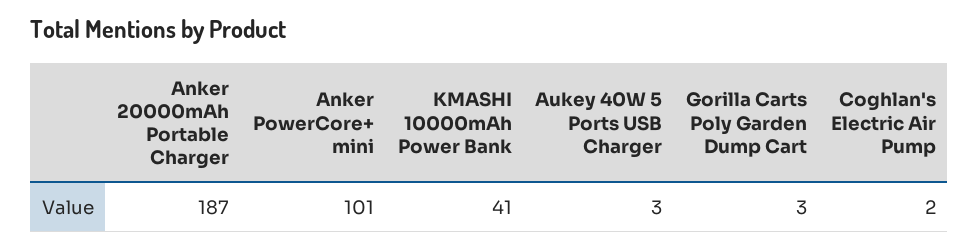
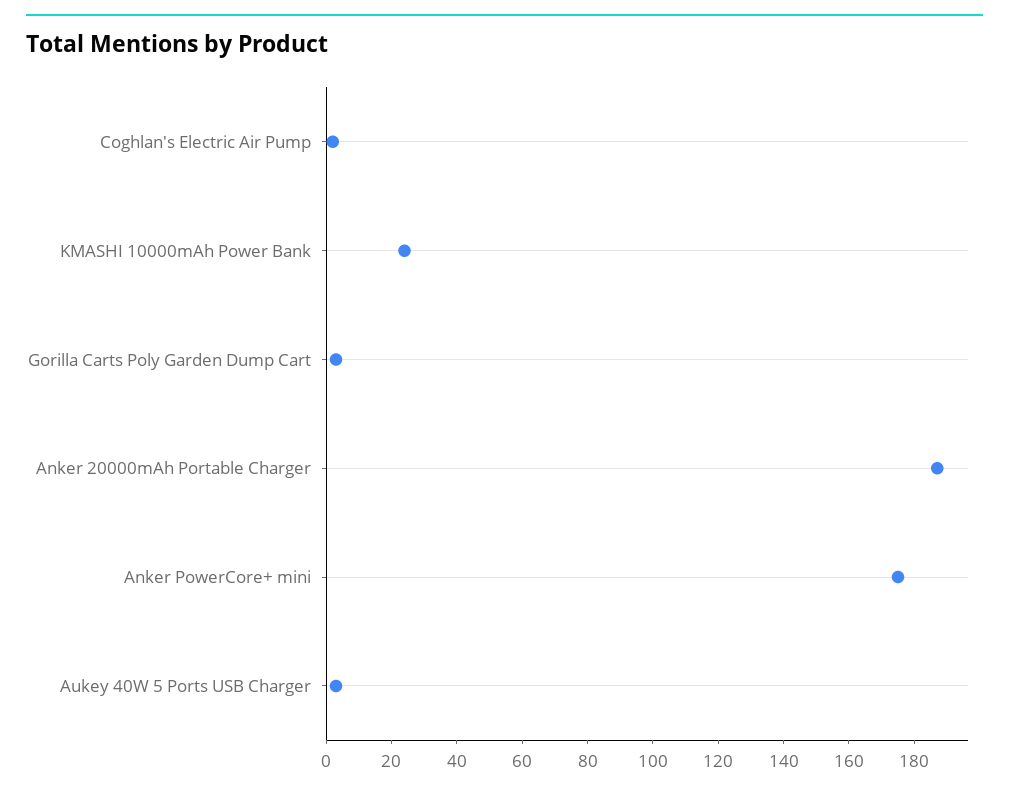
  {
    "Anker 20000mAh Portable Charger": 187,
-   "Anker PowerCore+ mini": 101,
+   "Anker PowerCore+ mini": 175,
-   "KMASHI 10000mAh Power Bank": 41,
+   "KMASHI 10000mAh Power Bank": 25,
    "Aukey 40W 5 Ports USB Charger": 3,
    "Gorilla Carts Poly Garden Dump Cart": 3,
    "Coghlan's Electric Air Pump": 2
  }

